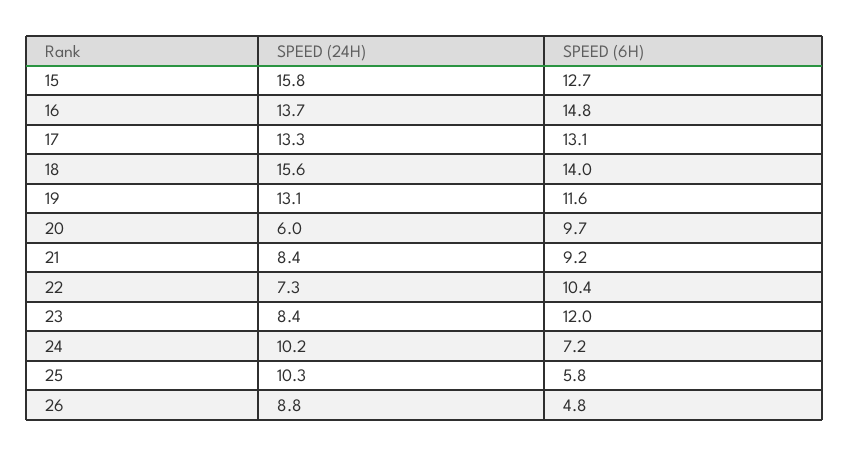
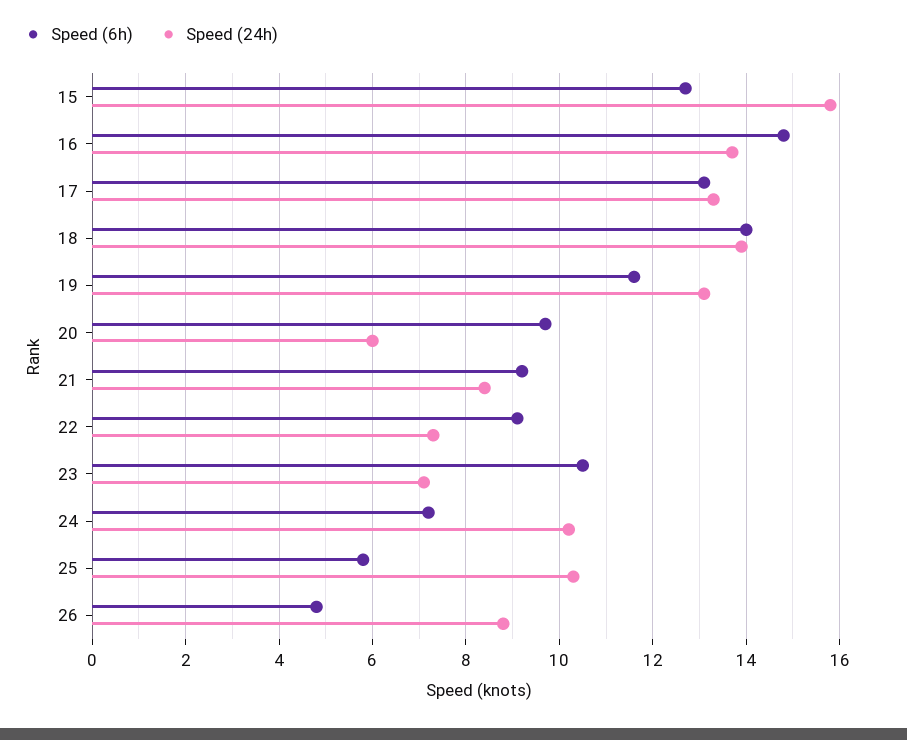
  {
    "SPEED (24H)": {
      "15": 15.8,
      "16": 13.7,
      "17": 13.3,
-     "18": 15.6,
+     "18": 14,
      "19": 13.1,
      "20": 6,
      "21": 8.4,
      "22": 7.3,
-     "23": 8.4,
+     "23": 7,
      "24": 10.2,
      "25": 10.3,
      "26": 8.8
    },
    "SPEED (6H)": {
      "15": 12.7,
      "16": 14.8,
      "17": 13.1,
      "18": 14,
      "19": 11.6,
      "20": 9.7,
      "21": 9.2,
-     "22": 10.4,
+     "22": 9,
-     "23": 12,
+     "23": 10.5,
      "24": 7.2,
      "25": 5.8,
      "26": 4.8
    }
  }

